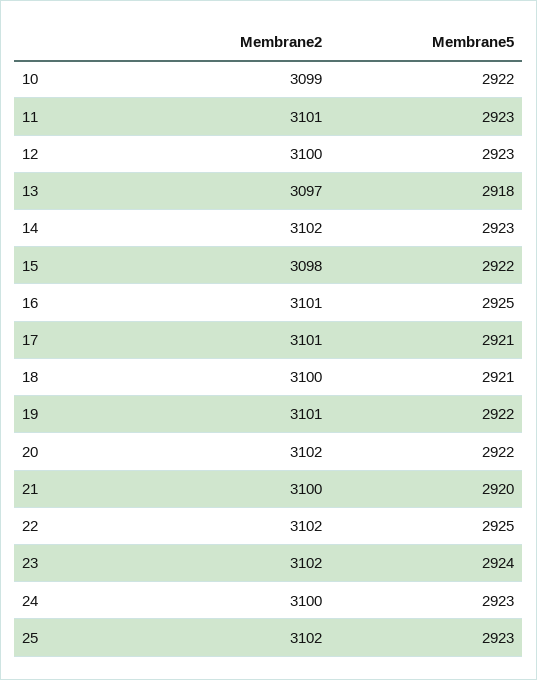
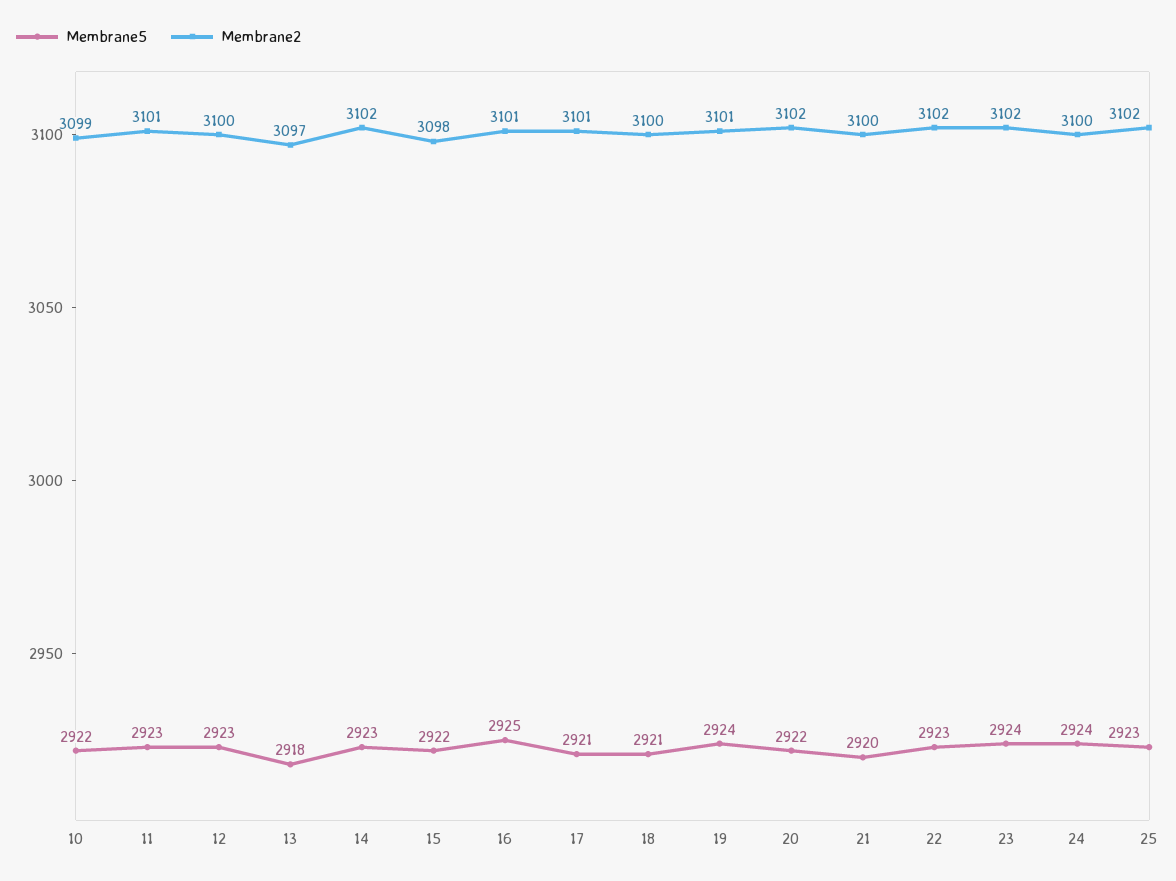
  {
    "Membrane2": {
      "10": 3099,
      "11": 3101,
      "12": 3100,
      "13": 3097,
      "14": 3102,
      "15": 3098,
      "16": 3101,
      "17": 3101,
      "18": 3100,
      "19": 3101,
      "20": 3102,
      "21": 3100,
      "22": 3102,
      "23": 3102,
      "24": 3100,
      "25": 3102
    },
    "Membrane5": {
      "10": 2922,
      "11": 2923,
      "12": 2923,
      "13": 2918,
      "14": 2923,
      "15": 2922,
      "16": 2925,
      "17": 2921,
      "18": 2921,
-     "19": 2922,
+     "19": 2924,
      "20": 2922,
      "21": 2920,
-     "22": 2925,
+     "22": 2923,
      "23": 2924,
-     "24": 2923,
+     "24": 2924,
      "25": 2923
    }
  }

